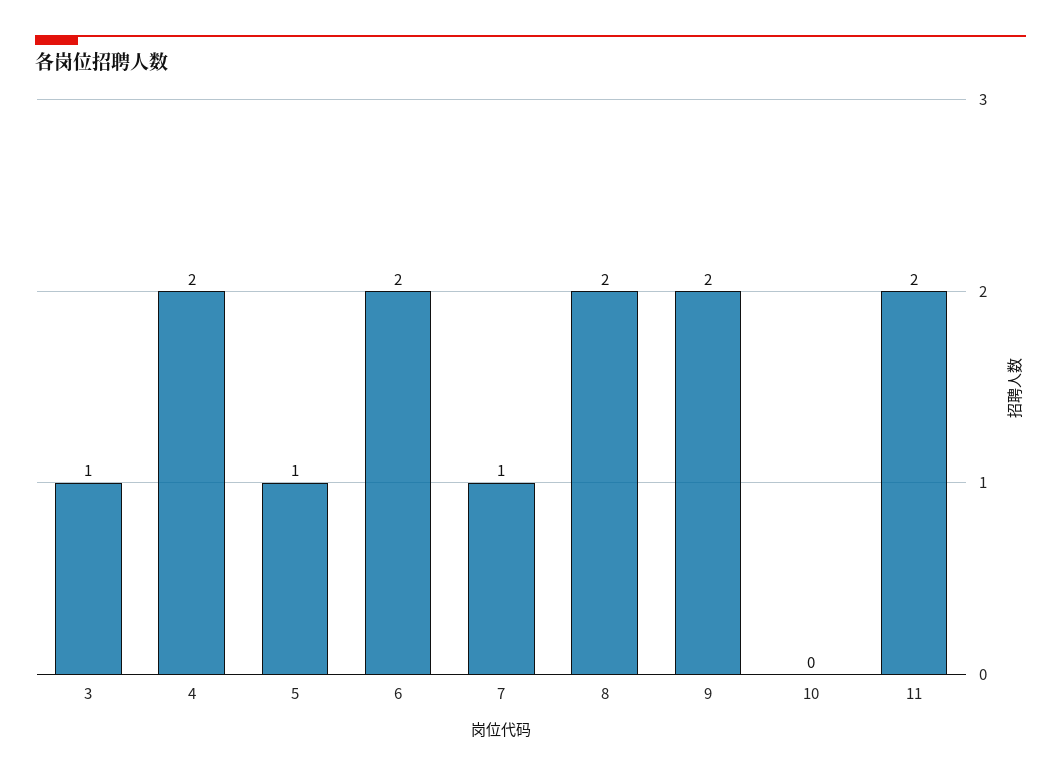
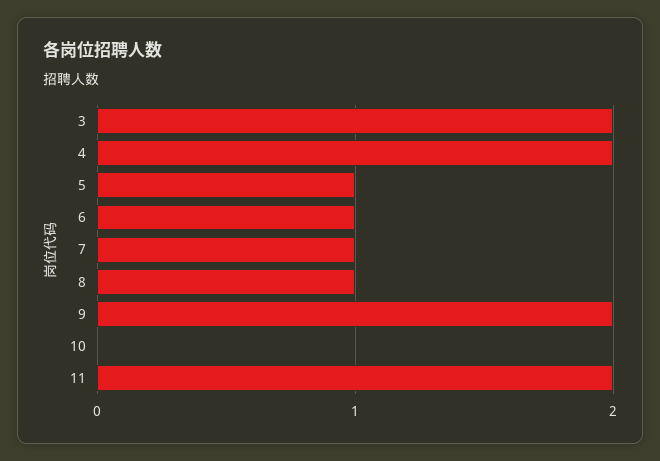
  {
-   "3": 1,
+   "3": 2,
    "4": 2,
    "5": 1,
-   "6": 2,
+   "6": 1,
    "7": 1,
-   "8": 2,
+   "8": 1,
    "9": 2,
    "10": 0,
    "11": 2
  }

